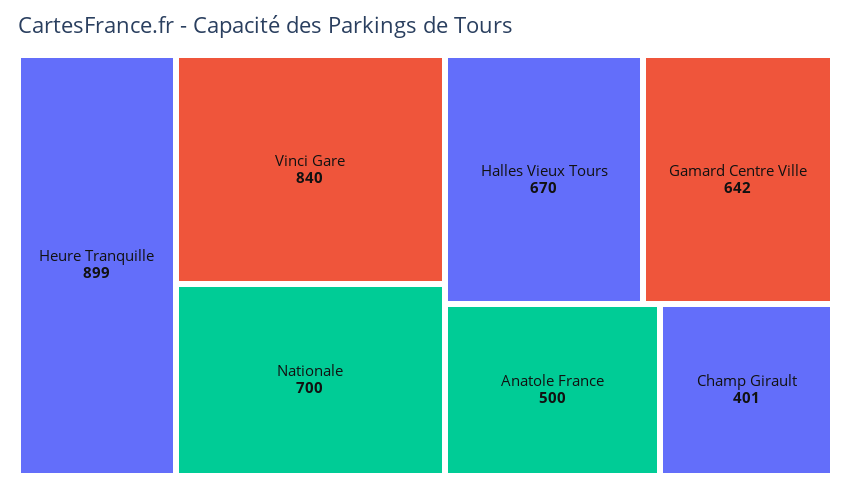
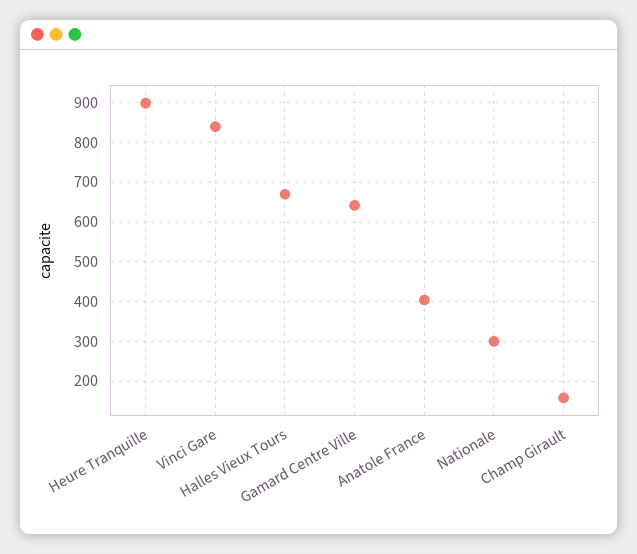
  {
    "Heure Tranquille": 899,
    "Vinci Gare": 840,
-   "Nationale": 700,
+   "Nationale": 300,
    "Halles Vieux Tours": 670,
    "Gamard Centre Ville": 642,
-   "Anatole France": 500,
+   "Anatole France": 400,
-   "Champ Girault": 401
+   "Champ Girault": 160
  }

